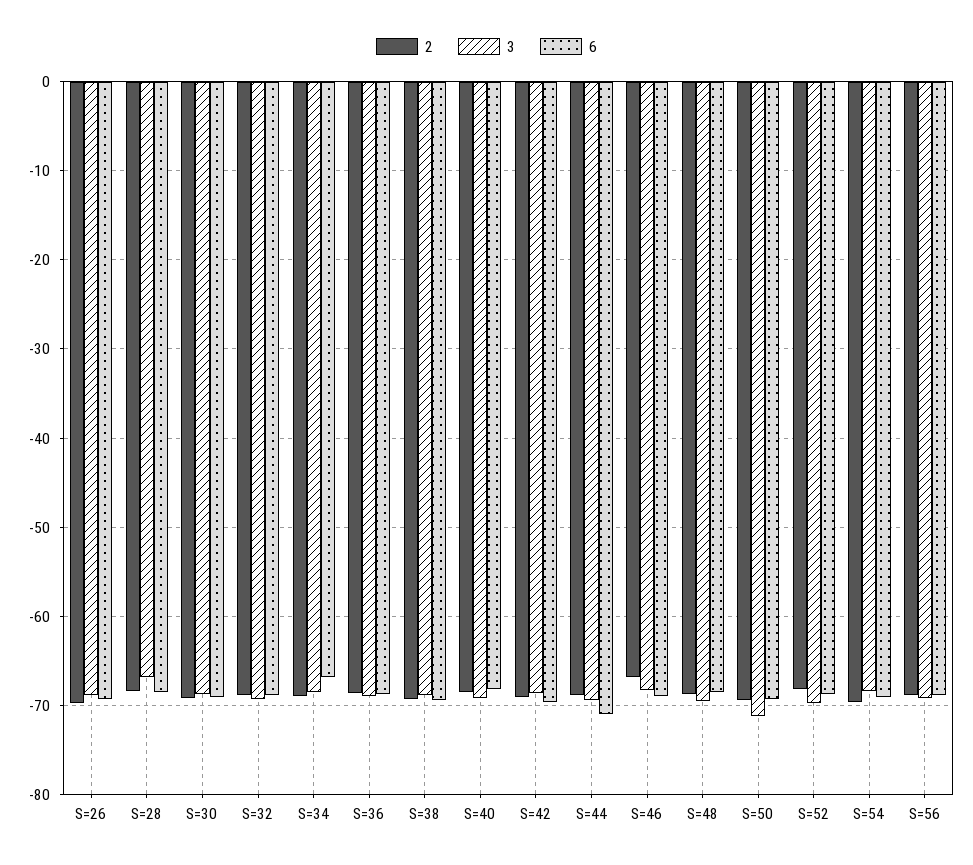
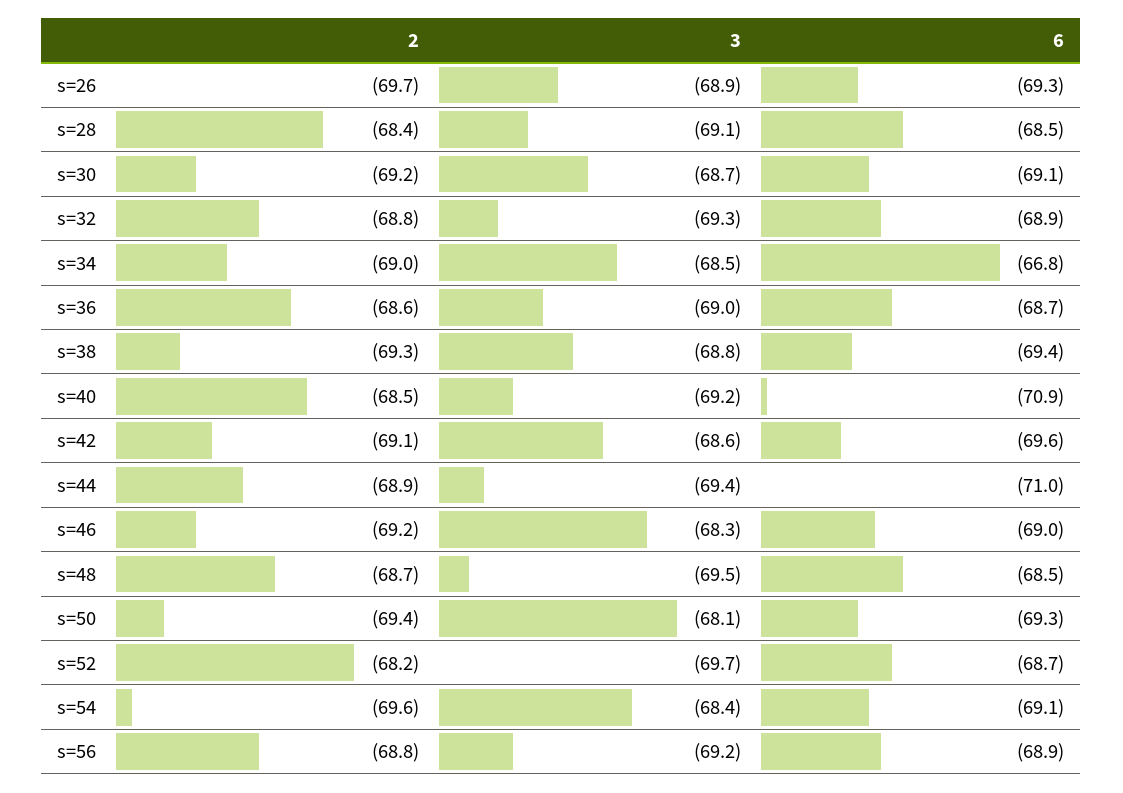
  {
    "2": {
      "S=26": -69.7,
      "S=28": -68.4,
      "S=30": -69.2,
      "S=32": -68.8,
      "S=34": -69,
      "S=36": -68.6,
      "S=38": -69.3,
      "S=40": -68.5,
      "S=42": -69.1,
      "S=44": -68.9,
-     "S=46": -67,
+     "S=46": -69.2,
      "S=48": -68.7,
      "S=50": -69.4,
      "S=52": -68.2,
      "S=54": -69.6,
      "S=56": -68.8
    },
    "3": {
      "S=26": -68.9,
-     "S=28": -67,
+     "S=28": -69.1,
      "S=30": -68.7,
      "S=32": -69.3,
      "S=34": -68.5,
      "S=36": -69,
      "S=38": -68.8,
      "S=40": -69.2,
      "S=42": -68.6,
      "S=44": -69.4,
      "S=46": -68.3,
      "S=48": -69.5,
-     "S=50": -71,
+     "S=50": -68.1,
      "S=52": -69.7,
      "S=54": -68.4,
      "S=56": -69.2
    },
    "6": {
      "S=26": -69.3,
      "S=28": -68.5,
      "S=30": -69.1,
      "S=32": -68.9,
      "S=34": -66.8,
      "S=36": -68.7,
      "S=38": -69.4,
-     "S=40": -68,
+     "S=40": -70.9,
      "S=42": -69.6,
      "S=44": -71,
      "S=46": -69,
      "S=48": -68.5,
      "S=50": -69.3,
      "S=52": -68.7,
      "S=54": -69.1,
      "S=56": -68.9
    }
  }

